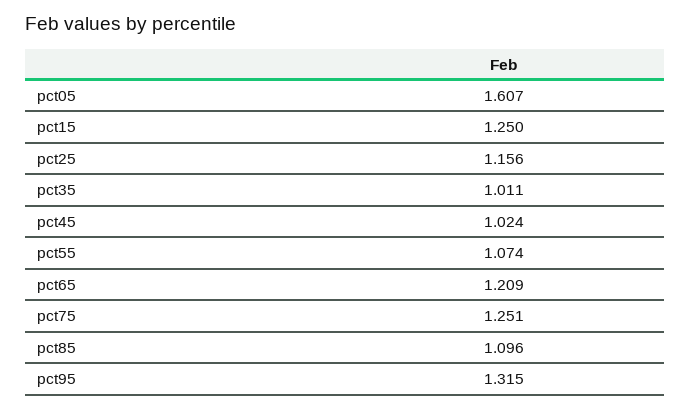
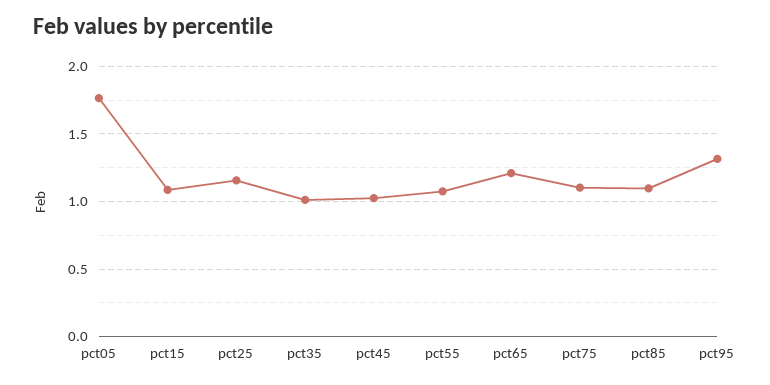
  {
-   "pct05": 1.607,
+   "pct05": 1.75,
-   "pct15": 1.25,
+   "pct15": 1.1,
    "pct25": 1.156,
    "pct35": 1.011,
    "pct45": 1.024,
    "pct55": 1.074,
    "pct65": 1.209,
-   "pct75": 1.251,
+   "pct75": 1.1,
    "pct85": 1.096,
    "pct95": 1.315
  }

